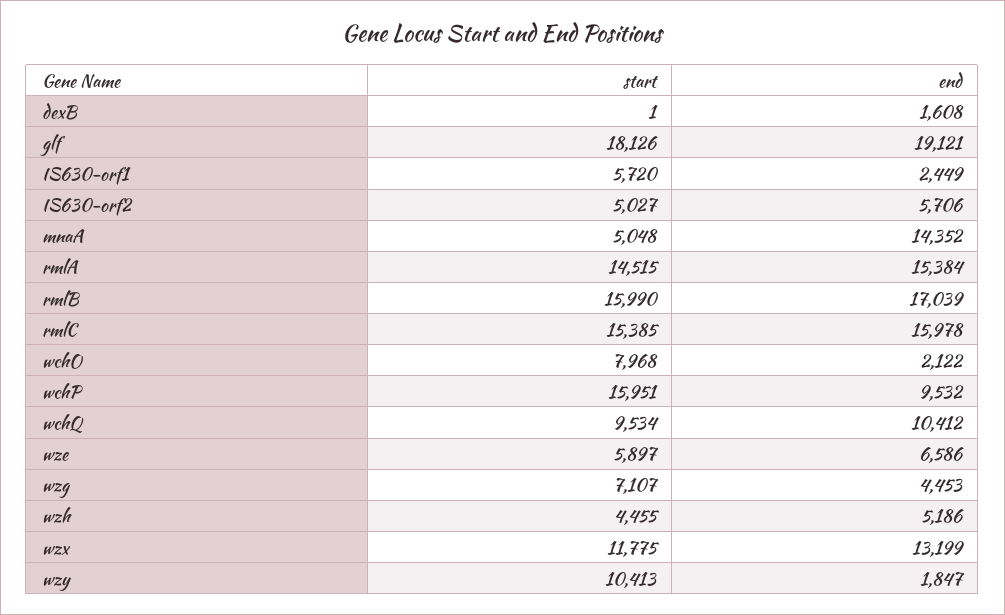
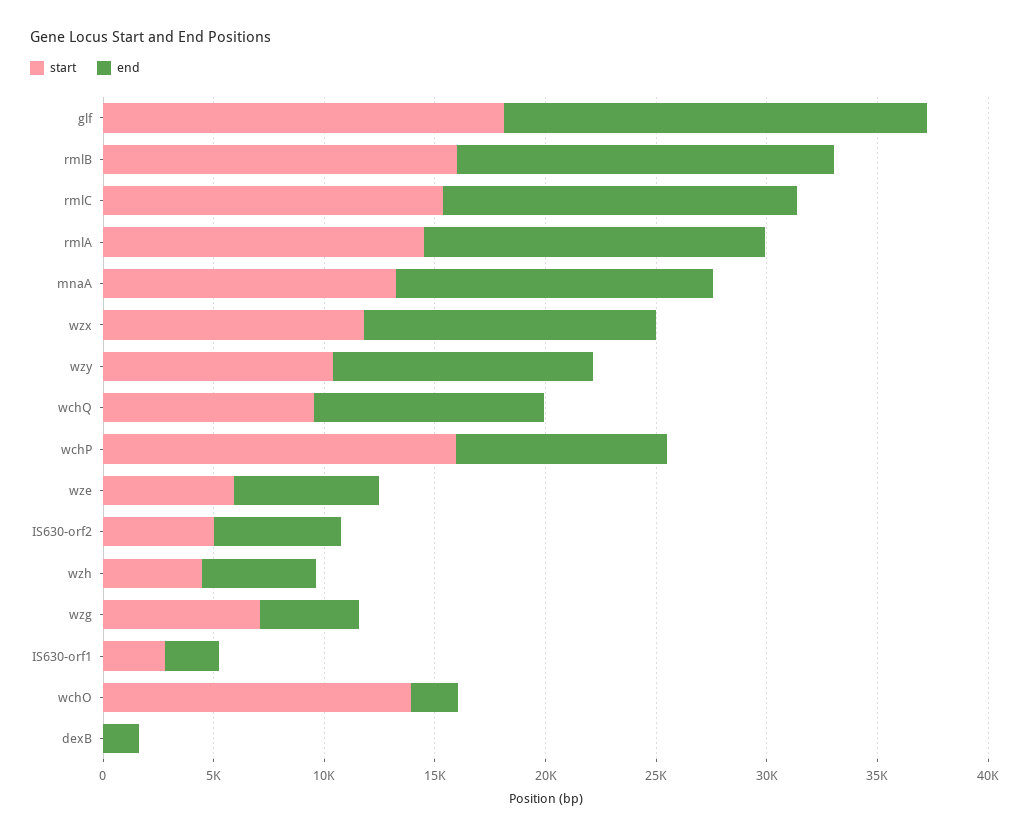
  {
    "start": {
      "dexB": 1,
      "glf": 18126,
-     "IS630-orf1": 5720,
+     "IS630-orf1": 3000,
      "IS630-orf2": 5027,
-     "mnaA": 5048,
+     "mnaA": 13000,
      "rmlA": 14515,
      "rmlB": 15990,
      "rmlC": 15385,
-     "wchO": 7968,
+     "wchO": 14000,
      "wchP": 15951,
      "wchQ": 9534,
      "wze": 5897,
      "wzg": 7107,
      "wzh": 4455,
      "wzx": 11775,
      "wzy": 10413
    },
    "end": {
      "dexB": 1608,
      "glf": 19121,
      "IS630-orf1": 2449,
      "IS630-orf2": 5706,
      "mnaA": 14352,
      "rmlA": 15384,
      "rmlB": 17039,
      "rmlC": 15978,
      "wchO": 2122,
      "wchP": 9532,
      "wchQ": 10412,
      "wze": 6586,
      "wzg": 4453,
      "wzh": 5186,
      "wzx": 13199,
-     "wzy": 1847
+     "wzy": 12000
    }
  }

